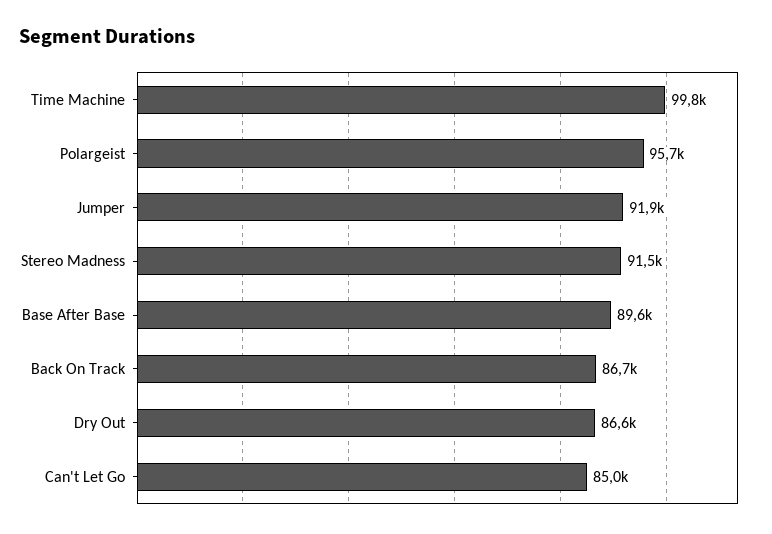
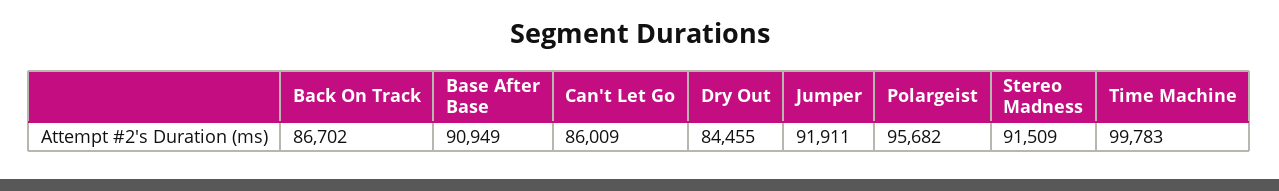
  {
    "Time Machine": 99783,
    "Polargeist": 95682,
    "Jumper": 91911,
    "Stereo Madness": 91509,
-   "Base After Base": 89600,
+   "Base After Base": 90949,
    "Back On Track": 86702,
-   "Dry Out": 86600,
+   "Dry Out": 84455,
-   "Can't Let Go": 85000
+   "Can't Let Go": 86009
  }

